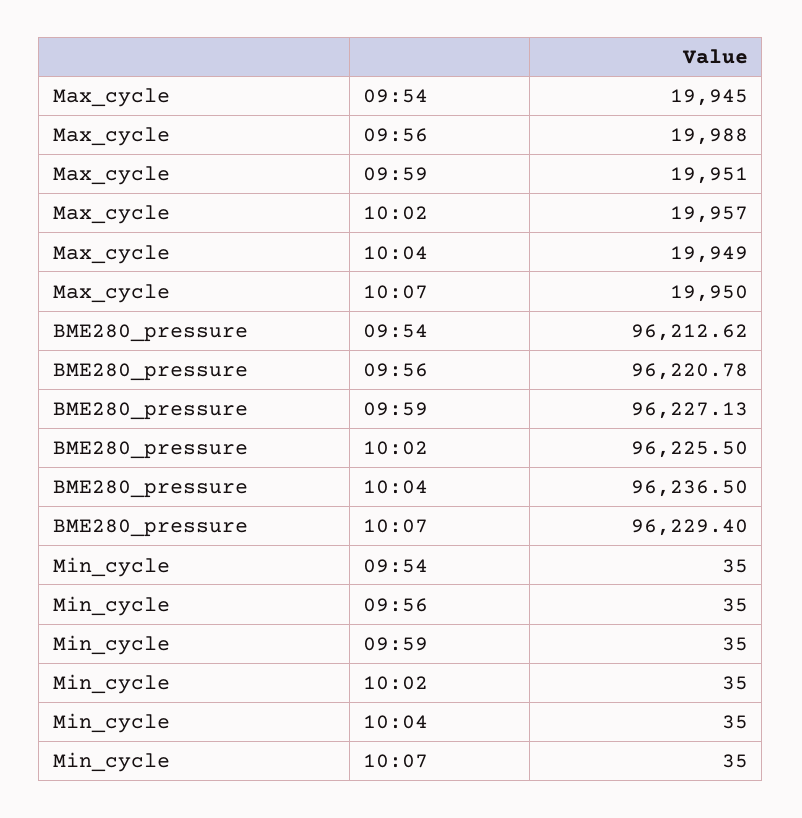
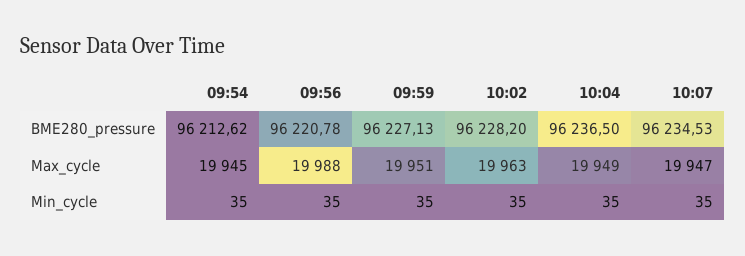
  {
    "Max_cycle": {
      "09:54": 19945,
      "09:56": 19988,
      "09:59": 19951,
-     "10:02": 19957,
+     "10:02": 19963,
      "10:04": 19949,
-     "10:07": 19950
+     "10:07": 19947
    },
    "BME280_pressure": {
      "09:54": 96212.62,
      "09:56": 96220.78,
      "09:59": 96227.13,
-     "10:02": 96225.5,
+     "10:02": 96228.2,
      "10:04": 96236.5,
-     "10:07": 96229.4
+     "10:07": 96234.53
    },
    "Min_cycle": {
      "09:54": 35,
      "09:56": 35,
      "09:59": 35,
      "10:02": 35,
      "10:04": 35,
      "10:07": 35
    }
  }

